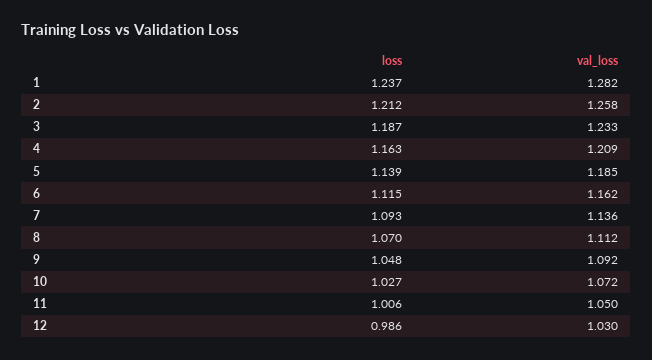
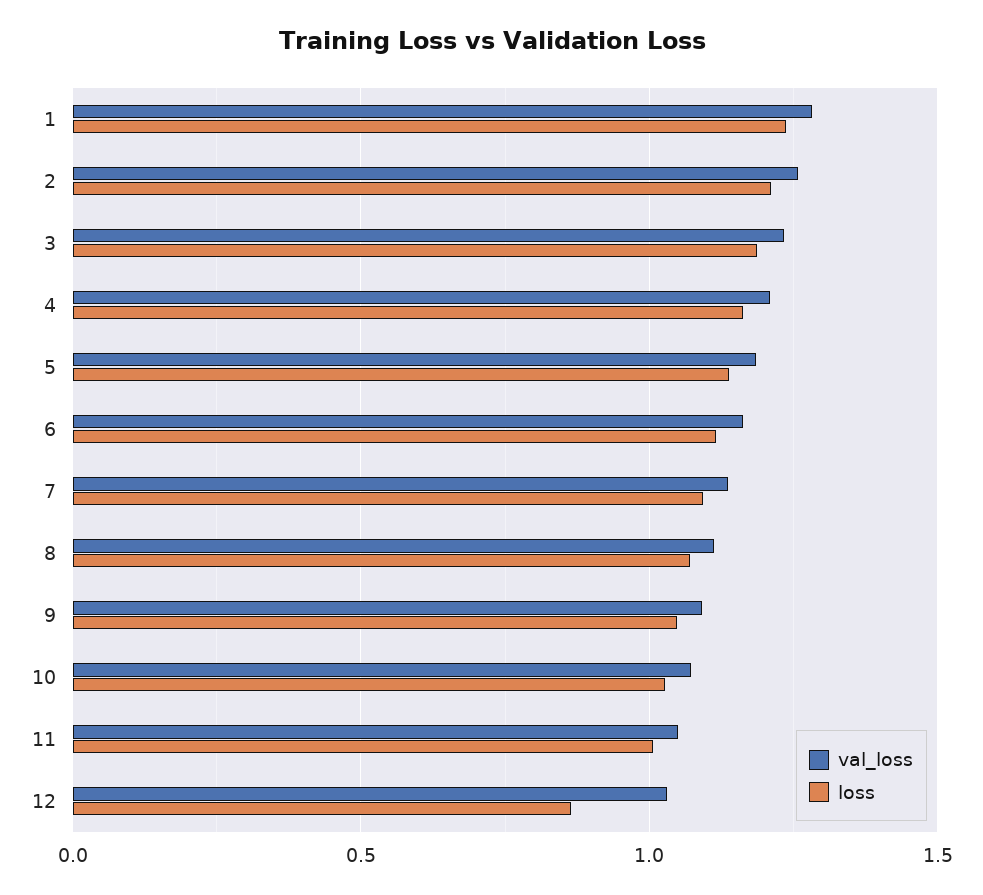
  {
    "loss": {
      "1": 1.237,
      "2": 1.212,
      "3": 1.187,
      "4": 1.163,
      "5": 1.139,
      "6": 1.115,
      "7": 1.093,
      "8": 1.07,
      "9": 1.048,
      "10": 1.027,
      "11": 1.006,
-     "12": 0.986
+     "12": 0.85
    },
    "val_loss": {
      "1": 1.282,
      "2": 1.258,
      "3": 1.233,
      "4": 1.209,
      "5": 1.185,
      "6": 1.162,
      "7": 1.136,
      "8": 1.112,
      "9": 1.092,
      "10": 1.072,
      "11": 1.05,
      "12": 1.03
    }
  }

